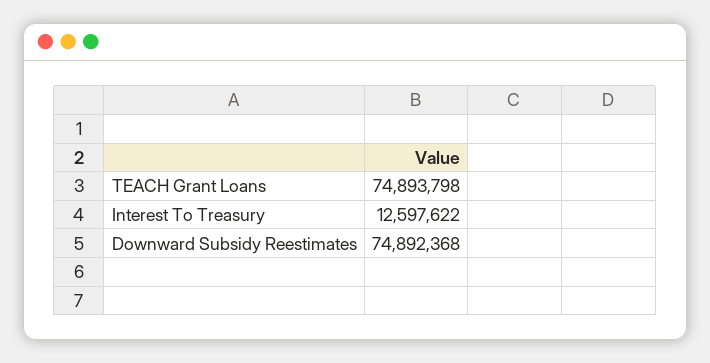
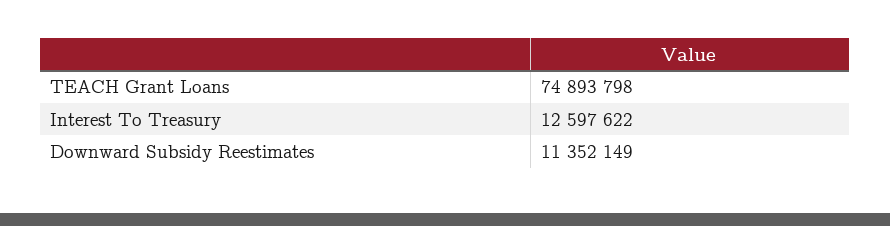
  {
    "TEACH Grant Loans": 74893798,
    "Interest To Treasury": 12597622,
-   "Downward Subsidy Reestimates": 74892368
+   "Downward Subsidy Reestimates": 11352149
  }

